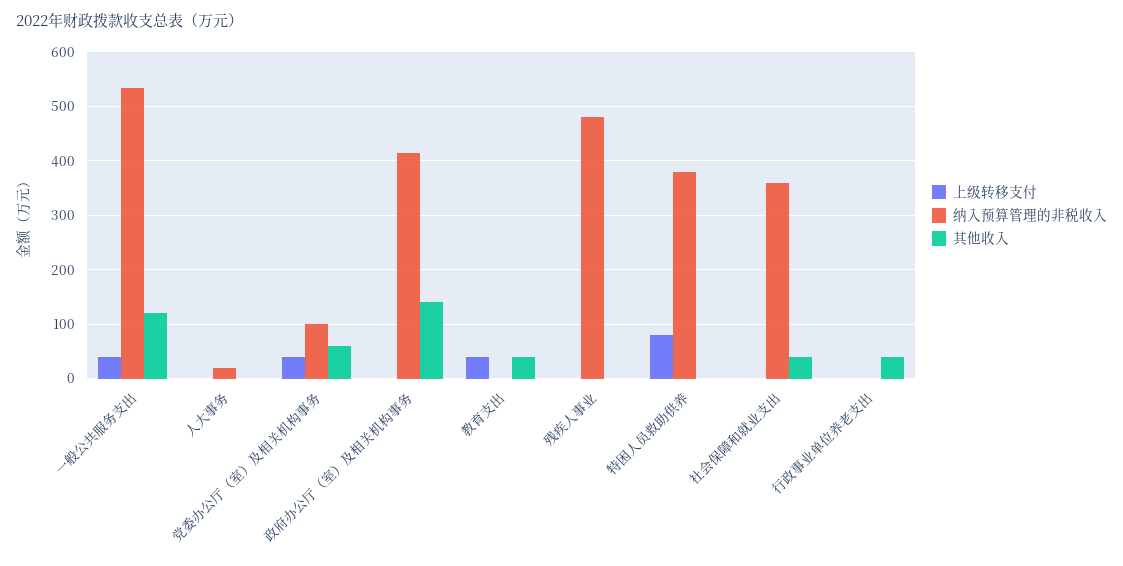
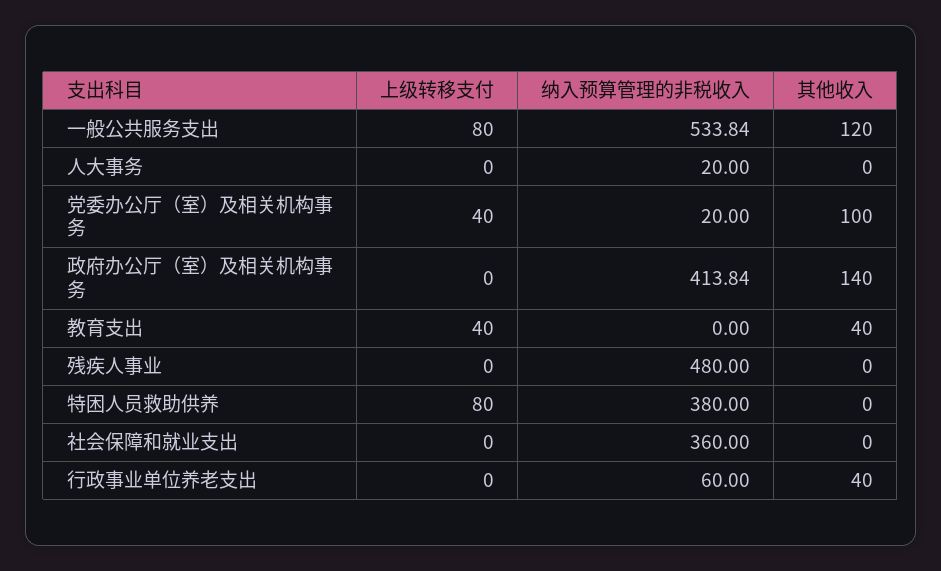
  {
    "上级转移支付": {
-     "一般公共服务支出": 40,
+     "一般公共服务支出": 80,
      "人大事务": 0,
      "党委办公厅（室）及相关机构事务": 40,
      "政府办公厅（室）及相关机构事务": 0,
      "教育支出": 40,
      "残疾人事业": 0,
      "特困人员救助供养": 80,
      "社会保障和就业支出": 0,
      "行政事业单位养老支出": 0
    },
    "纳入预算管理的非税收入": {
      "一般公共服务支出": 533.84,
      "人大事务": 20,
-     "党委办公厅（室）及相关机构事务": 100,
+     "党委办公厅（室）及相关机构事务": 20,
      "政府办公厅（室）及相关机构事务": 413.84,
      "教育支出": 0,
      "残疾人事业": 480,
      "特困人员救助供养": 380,
      "社会保障和就业支出": 360,
-     "行政事业单位养老支出": 0
+     "行政事业单位养老支出": 60
    },
    "其他收入": {
      "一般公共服务支出": 120,
      "人大事务": 0,
-     "党委办公厅（室）及相关机构事务": 60,
+     "党委办公厅（室）及相关机构事务": 100,
      "政府办公厅（室）及相关机构事务": 140,
      "教育支出": 40,
      "残疾人事业": 0,
      "特困人员救助供养": 0,
-     "社会保障和就业支出": 40,
+     "社会保障和就业支出": 0,
      "行政事业单位养老支出": 40
    }
  }

